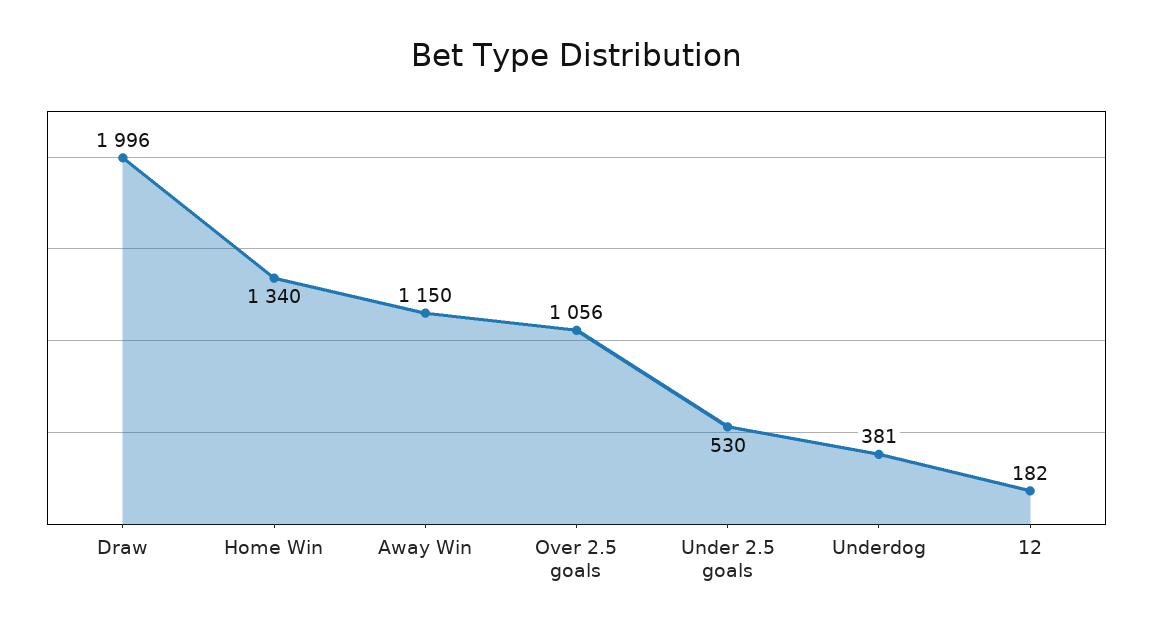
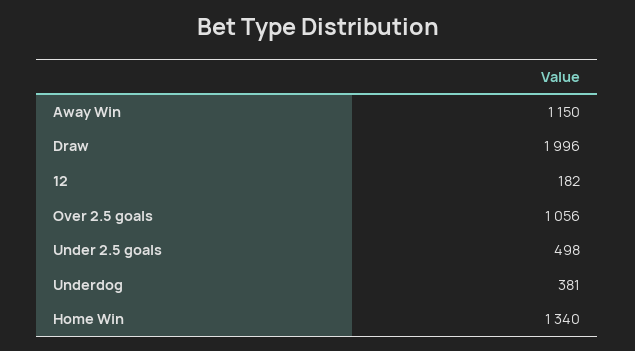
  {
    "Draw": 1996,
    "Home Win": 1340,
    "Away Win": 1150,
    "Over 2.5 goals": 1056,
-   "Under 2.5 goals": 530,
+   "Under 2.5 goals": 498,
    "Underdog": 381,
    "12": 182
  }

